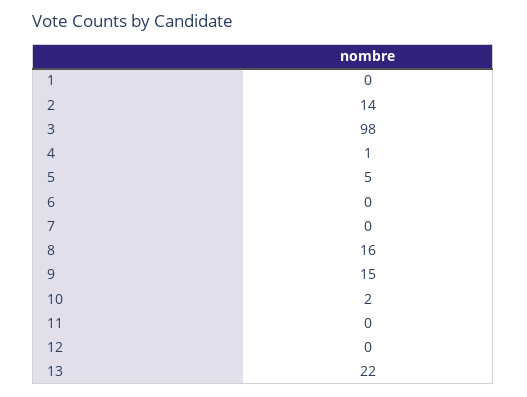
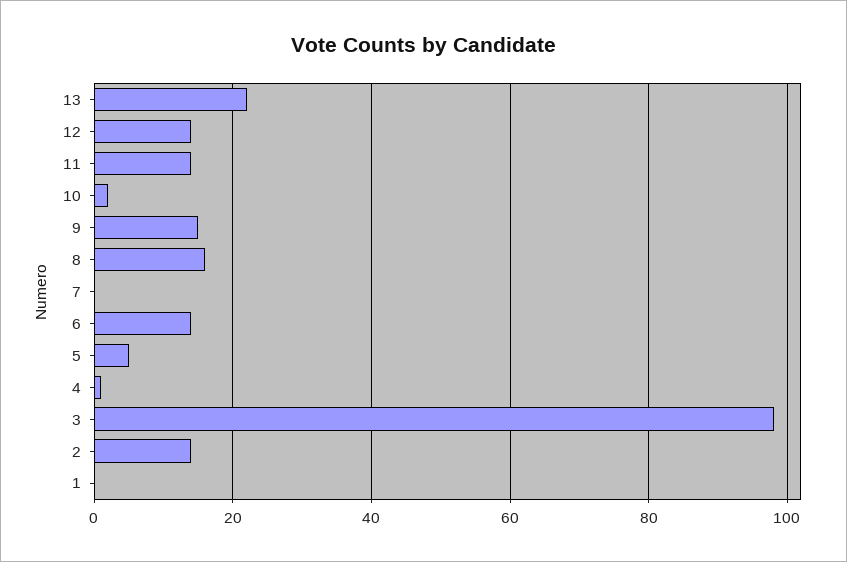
  {
    "1": 0,
    "2": 14,
    "3": 98,
    "4": 1,
    "5": 5,
-   "6": 0,
+   "6": 15,
    "7": 0,
    "8": 16,
    "9": 15,
    "10": 2,
-   "11": 0,
+   "11": 15,
-   "12": 0,
+   "12": 15,
    "13": 22
  }

